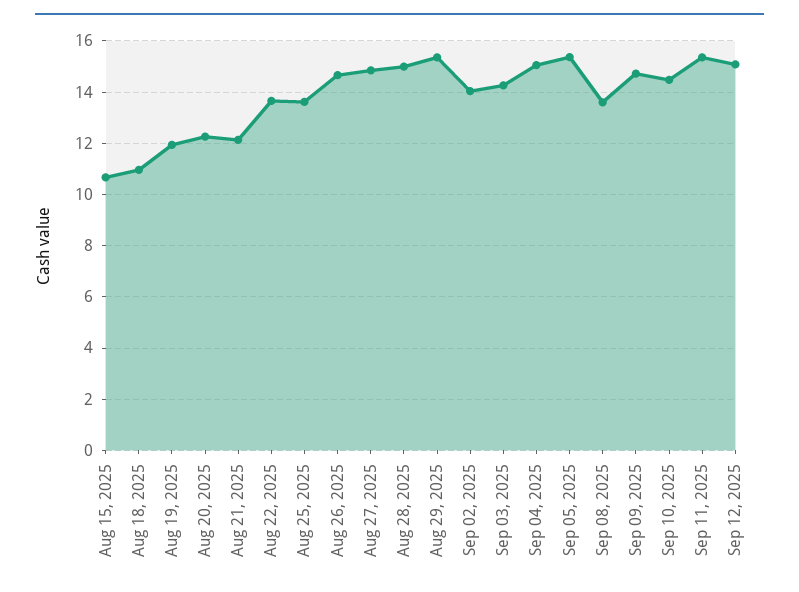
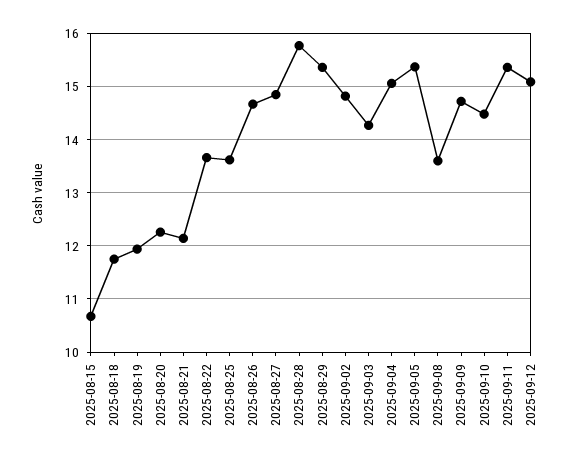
  {
    "Aug 15, 2025": 10.6,
-   "Aug 18, 2025": 11,
+   "Aug 18, 2025": 11.8,
    "Aug 19, 2025": 12,
    "Aug 20, 2025": 12.2,
    "Aug 21, 2025": 12.2,
    "Aug 22, 2025": 13.6,
    "Aug 25, 2025": 13.6,
    "Aug 26, 2025": 14.6,
    "Aug 27, 2025": 14.8,
-   "Aug 28, 2025": 15,
+   "Aug 28, 2025": 15.8,
    "Aug 29, 2025": 15.4,
-   "Sep 02, 2025": 14,
+   "Sep 02, 2025": 14.8,
    "Sep 03, 2025": 14.2,
    "Sep 04, 2025": 15,
    "Sep 05, 2025": 15.4,
    "Sep 08, 2025": 13.6,
    "Sep 09, 2025": 14.8,
    "Sep 10, 2025": 14.4,
    "Sep 11, 2025": 15.4,
    "Sep 12, 2025": 15
  }

